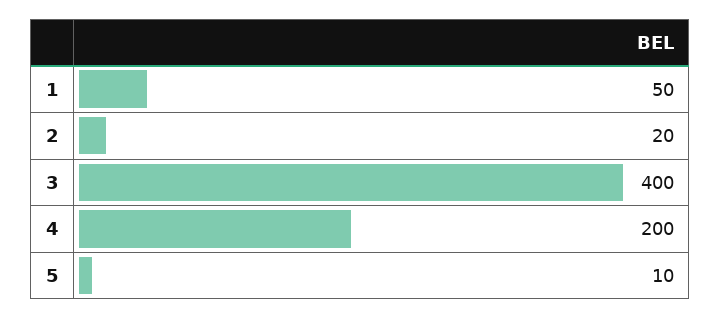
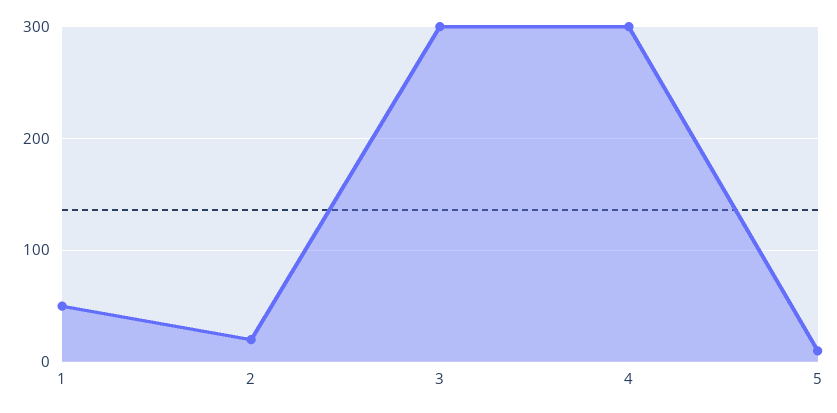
  {
    "1": 50,
    "2": 20,
-   "3": 400,
+   "3": 300,
-   "4": 200,
+   "4": 300,
    "5": 10
  }

